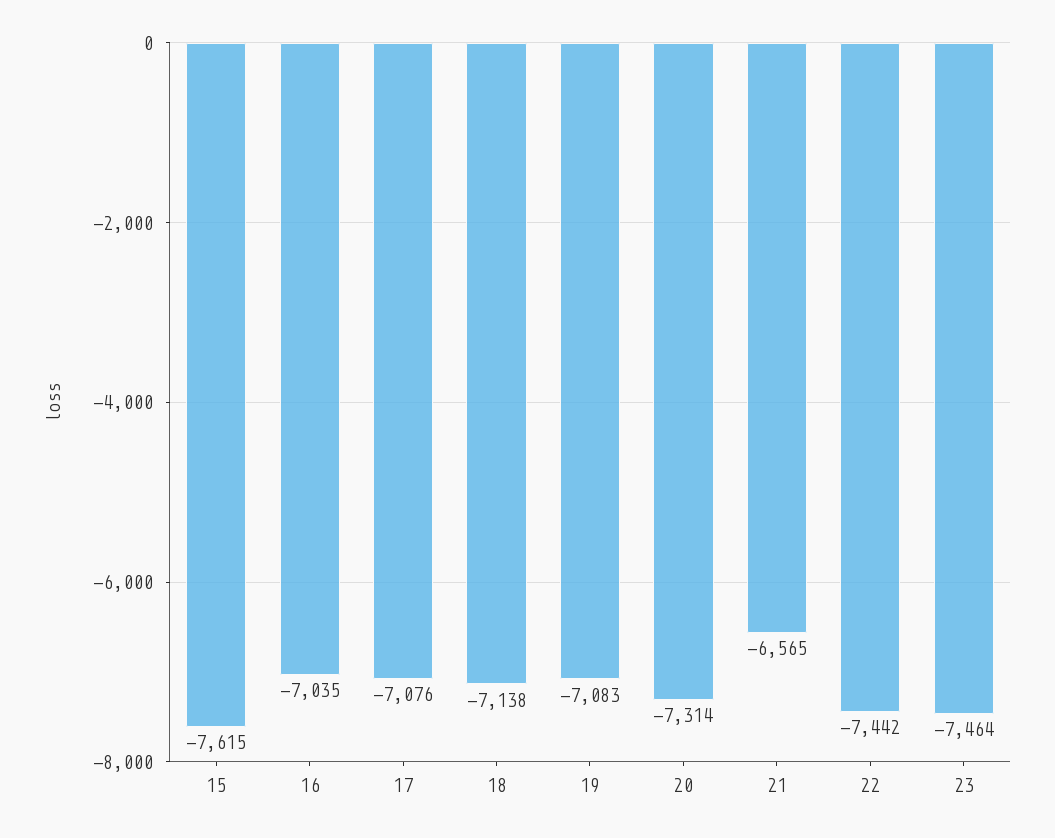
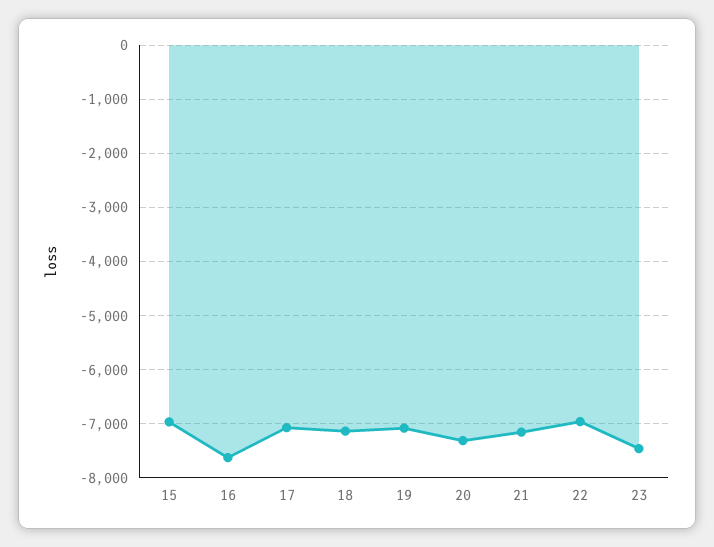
  {
-   "15": -7615,
+   "15": -7000,
-   "16": -7035,
+   "16": -7600,
    "17": -7076,
    "18": -7138,
    "19": -7083,
    "20": -7314,
-   "21": -6565,
+   "21": -7200,
-   "22": -7442,
+   "22": -7000,
    "23": -7464
  }

